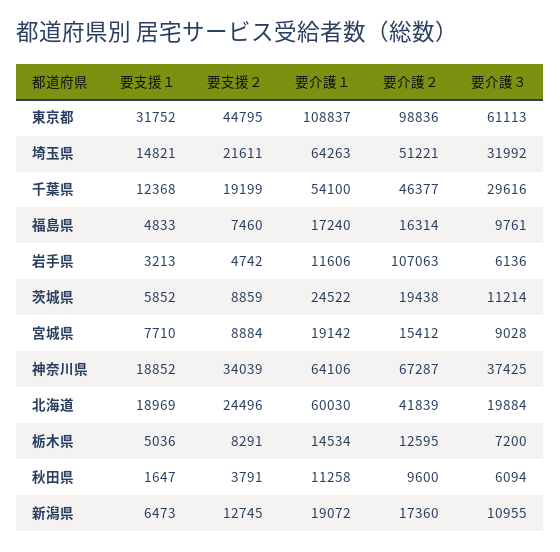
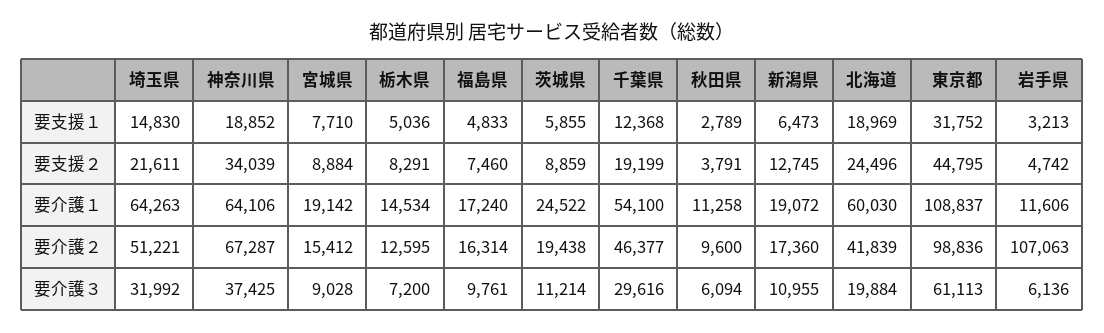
  {
    "要支援１": {
      "東京都": 31752,
-     "埼玉県": 14821,
+     "埼玉県": 14830,
      "千葉県": 12368,
      "福島県": 4833,
      "岩手県": 3213,
-     "茨城県": 5852,
+     "茨城県": 5855,
      "宮城県": 7710,
      "神奈川県": 18852,
      "北海道": 18969,
      "栃木県": 5036,
-     "秋田県": 1647,
+     "秋田県": 2789,
      "新潟県": 6473
    },
    "要支援２": {
      "東京都": 44795,
      "埼玉県": 21611,
      "千葉県": 19199,
      "福島県": 7460,
      "岩手県": 4742,
      "茨城県": 8859,
      "宮城県": 8884,
      "神奈川県": 34039,
      "北海道": 24496,
      "栃木県": 8291,
      "秋田県": 3791,
      "新潟県": 12745
    },
    "要介護１": {
      "東京都": 108837,
      "埼玉県": 64263,
      "千葉県": 54100,
      "福島県": 17240,
      "岩手県": 11606,
      "茨城県": 24522,
      "宮城県": 19142,
      "神奈川県": 64106,
      "北海道": 60030,
      "栃木県": 14534,
      "秋田県": 11258,
      "新潟県": 19072
    },
    "要介護２": {
      "東京都": 98836,
      "埼玉県": 51221,
      "千葉県": 46377,
      "福島県": 16314,
      "岩手県": 107063,
      "茨城県": 19438,
      "宮城県": 15412,
      "神奈川県": 67287,
      "北海道": 41839,
      "栃木県": 12595,
      "秋田県": 9600,
      "新潟県": 17360
    },
    "要介護３": {
      "東京都": 61113,
      "埼玉県": 31992,
      "千葉県": 29616,
      "福島県": 9761,
      "岩手県": 6136,
      "茨城県": 11214,
      "宮城県": 9028,
      "神奈川県": 37425,
      "北海道": 19884,
      "栃木県": 7200,
      "秋田県": 6094,
      "新潟県": 10955
    }
  }

